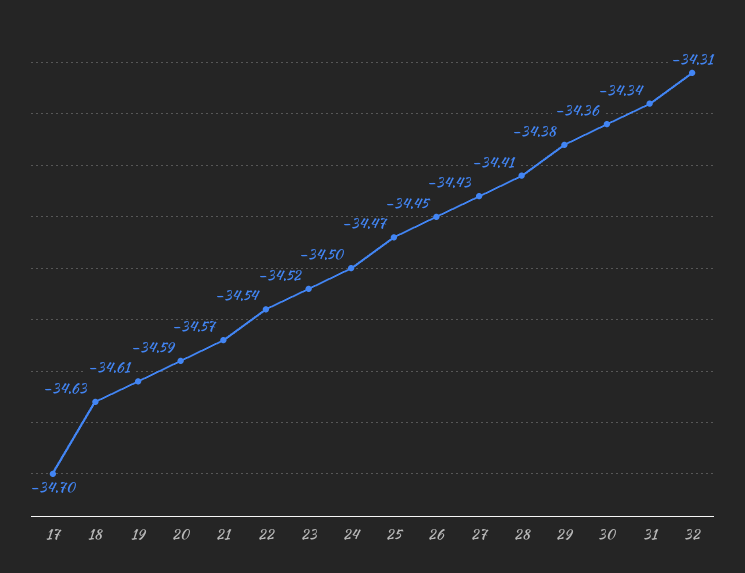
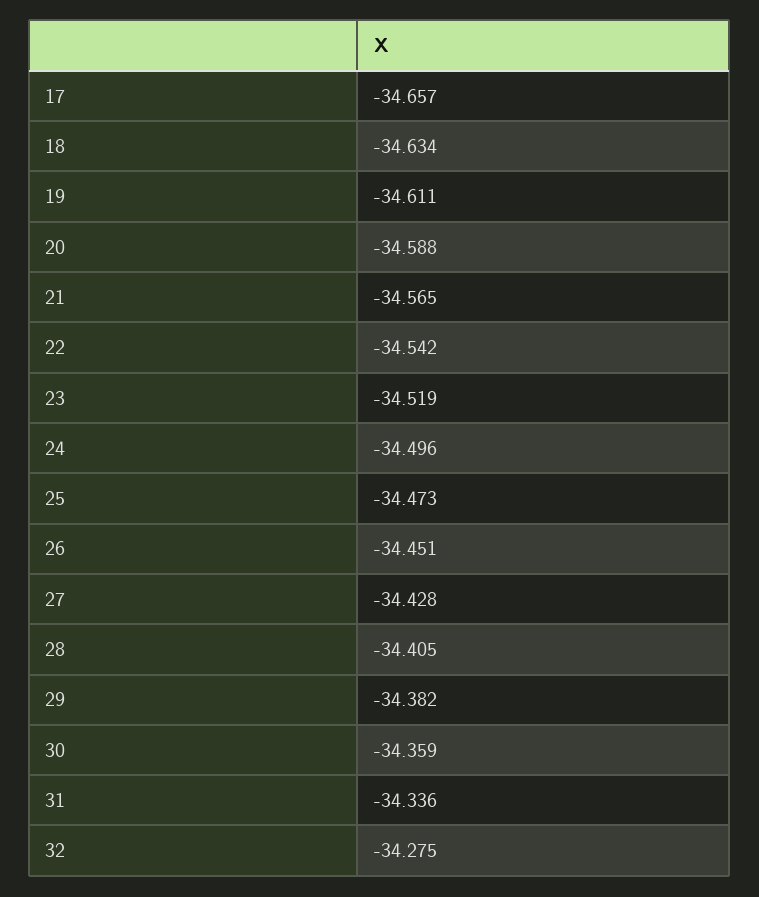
  {
-   "17": -34.7,
+   "17": -34.657,
    "18": -34.634,
    "19": -34.611,
    "20": -34.588,
    "21": -34.565,
    "22": -34.542,
    "23": -34.519,
    "24": -34.496,
    "25": -34.473,
    "26": -34.451,
    "27": -34.428,
    "28": -34.405,
    "29": -34.382,
    "30": -34.359,
    "31": -34.336,
-   "32": -34.31
+   "32": -34.275
  }

